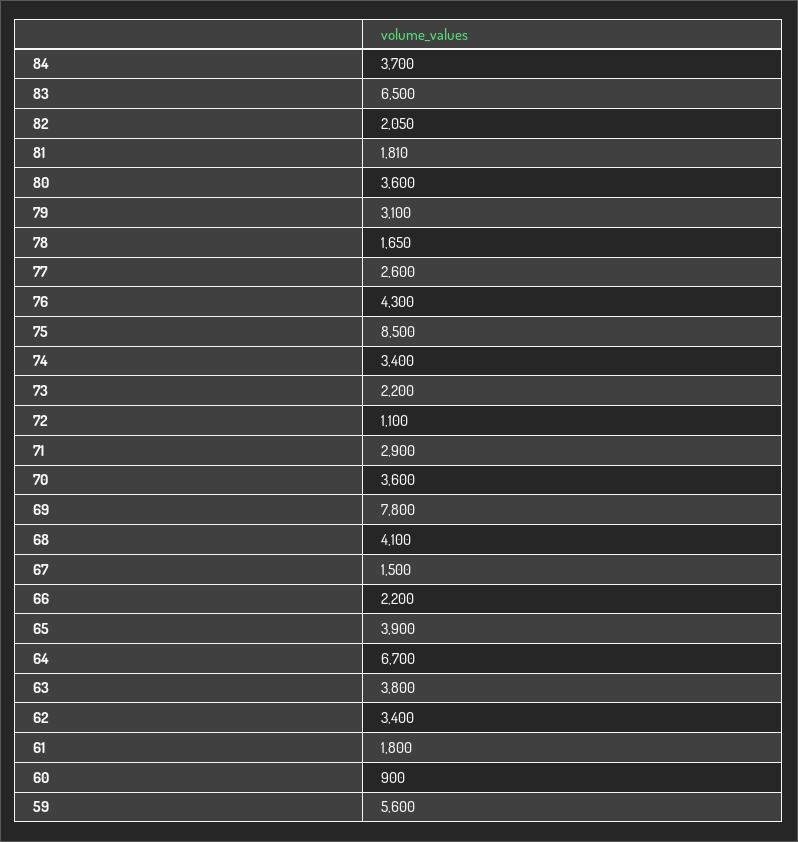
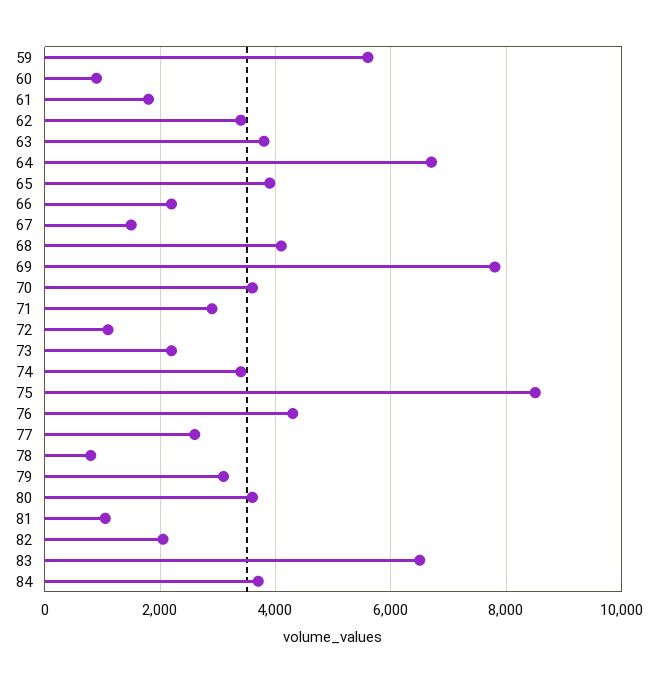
  {
    "84": 3700,
    "83": 6500,
    "82": 2050,
-   "81": 1810,
+   "81": 1000,
    "80": 3600,
    "79": 3100,
-   "78": 1650,
+   "78": 800,
    "77": 2600,
    "76": 4300,
    "75": 8500,
    "74": 3400,
    "73": 2200,
    "72": 1100,
    "71": 2900,
    "70": 3600,
    "69": 7800,
    "68": 4100,
    "67": 1500,
    "66": 2200,
    "65": 3900,
    "64": 6700,
    "63": 3800,
    "62": 3400,
    "61": 1800,
    "60": 900,
    "59": 5600
  }

